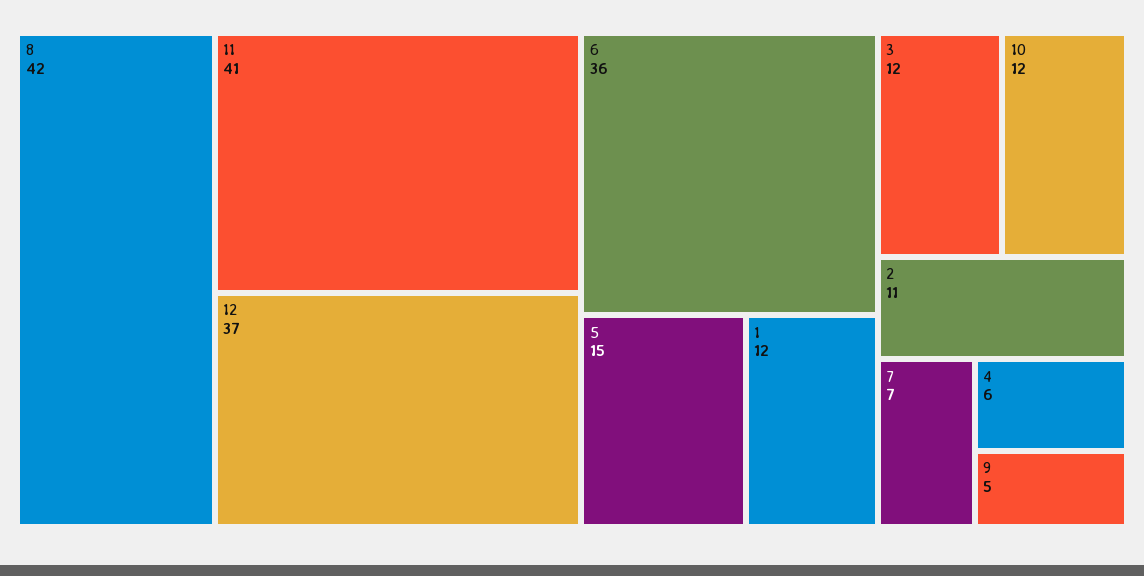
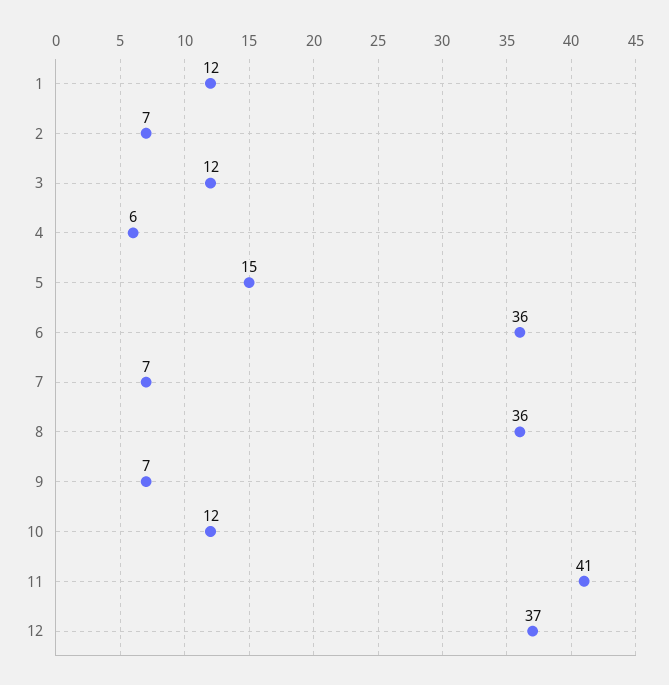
  {
-   "8": 42,
+   "8": 36,
    "11": 41,
    "12": 37,
    "6": 36,
    "5": 15,
    "1": 12,
    "3": 12,
    "10": 12,
-   "2": 11,
+   "2": 7,
    "7": 7,
    "4": 6,
-   "9": 5
+   "9": 7
  }

